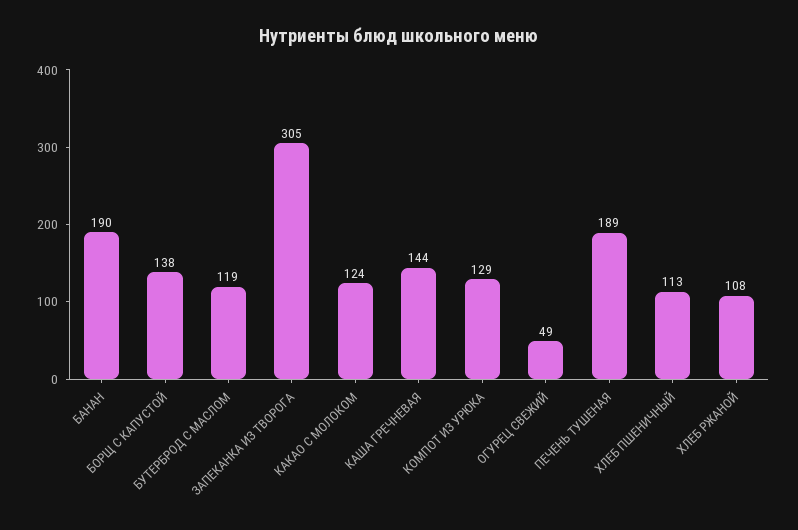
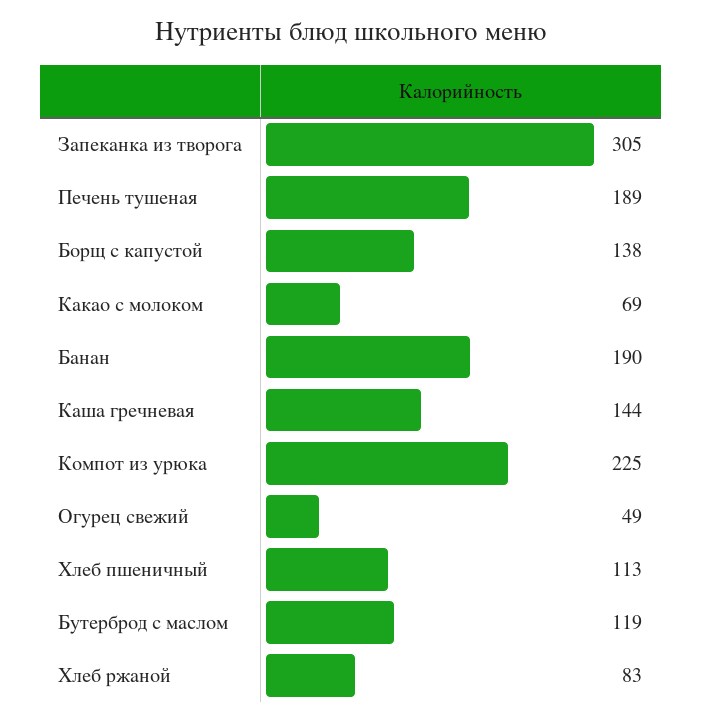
  {
    "БАНАН": 190,
    "БОРЩ С КАПУСТОЙ": 138,
    "БУТЕРБРОД С МАСЛОМ": 119,
    "ЗАПЕКАНКА ИЗ ТВОРОГА": 305,
-   "КАКАО С МОЛОКОМ": 124,
+   "КАКАО С МОЛОКОМ": 69,
    "КАША ГРЕЧНЕВАЯ": 144,
-   "КОМПОТ ИЗ УРЮКА": 129,
+   "КОМПОТ ИЗ УРЮКА": 225,
    "ОГУРЕЦ СВЕЖИЙ": 49,
    "ПЕЧЕНЬ ТУШЕНАЯ": 189,
    "ХЛЕБ ПШЕНИЧНЫЙ": 113,
-   "ХЛЕБ РЖАНОЙ": 108
+   "ХЛЕБ РЖАНОЙ": 83
  }

